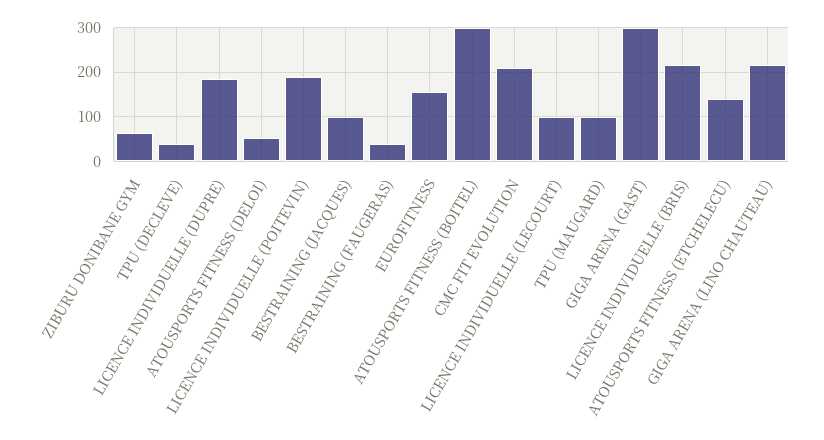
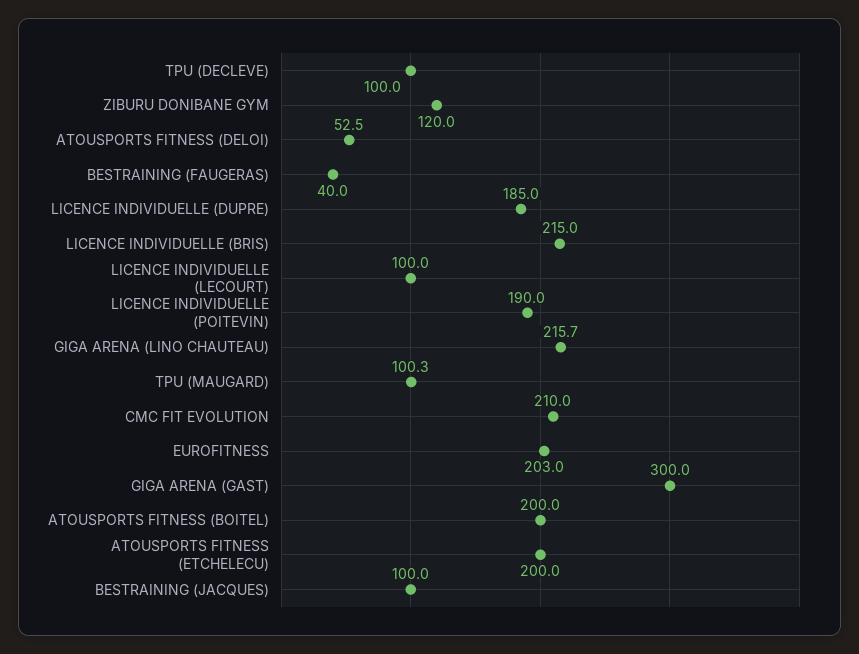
  {
-   "ZIBURU DONIBANE GYM": 60,
+   "ZIBURU DONIBANE GYM": 120,
-   "TPU (DECLEVE)": 40,
+   "TPU (DECLEVE)": 100,
    "LICENCE INDIVIDUELLE (DUPRE)": 185,
    "ATOUSPORTS FITNESS (DELOI)": 52.5,
    "LICENCE INDIVIDUELLE (POITEVIN)": 190,
    "BESTRAINING (JACQUES)": 100,
    "BESTRAINING (FAUGERAS)": 40,
-   "EUROFITNESS": 160,
+   "EUROFITNESS": 203,
-   "ATOUSPORTS FITNESS (BOITEL)": 300,
+   "ATOUSPORTS FITNESS (BOITEL)": 200,
    "CMC FIT EVOLUTION": 210,
    "LICENCE INDIVIDUELLE (LECOURT)": 100,
    "TPU (MAUGARD)": 100.3,
    "GIGA ARENA (GAST)": 300,
    "LICENCE INDIVIDUELLE (BRIS)": 215,
-   "ATOUSPORTS FITNESS (ETCHELECU)": 140,
+   "ATOUSPORTS FITNESS (ETCHELECU)": 200,
    "GIGA ARENA (LINO CHAUTEAU)": 215.7
  }

